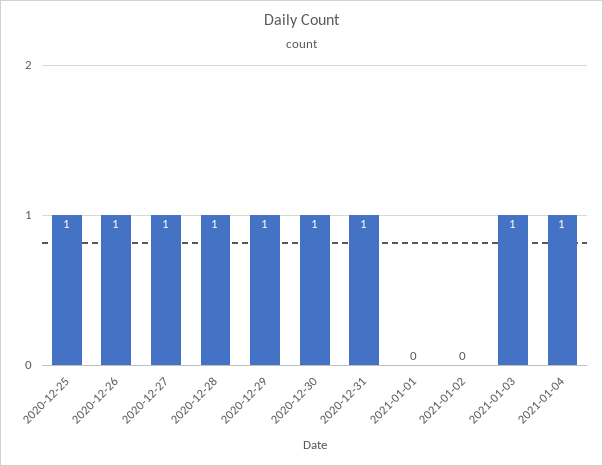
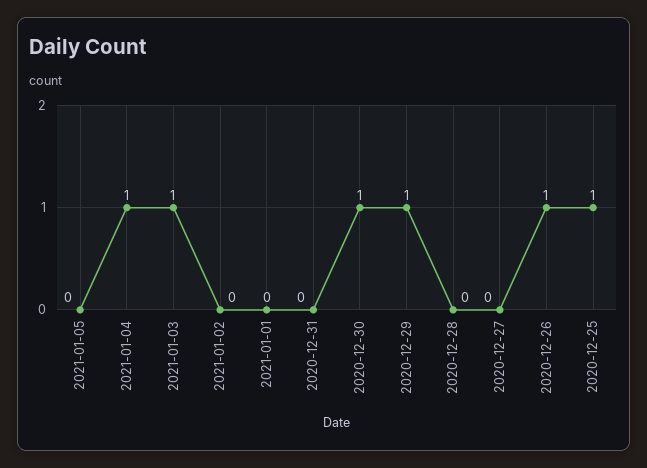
  {
    "2020-12-25": 1,
    "2020-12-26": 1,
-   "2020-12-27": 1,
+   "2020-12-27": 0,
-   "2020-12-28": 1,
+   "2020-12-28": 0,
    "2020-12-29": 1,
    "2020-12-30": 1,
-   "2020-12-31": 1,
+   "2020-12-31": 0,
    "2021-01-01": 0,
    "2021-01-02": 0,
    "2021-01-03": 1,
-   "2021-01-04": 1
+   "2021-01-04": 1,
+   "2021-01-05": 0
  }

